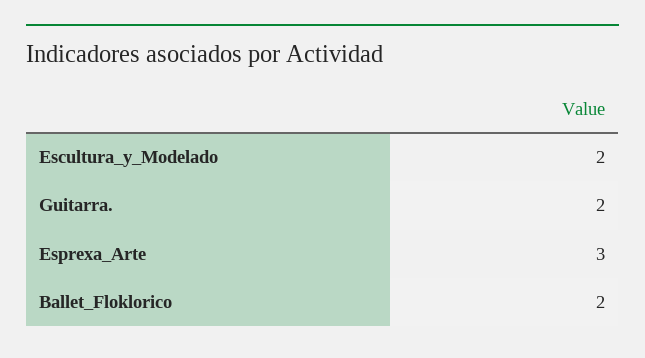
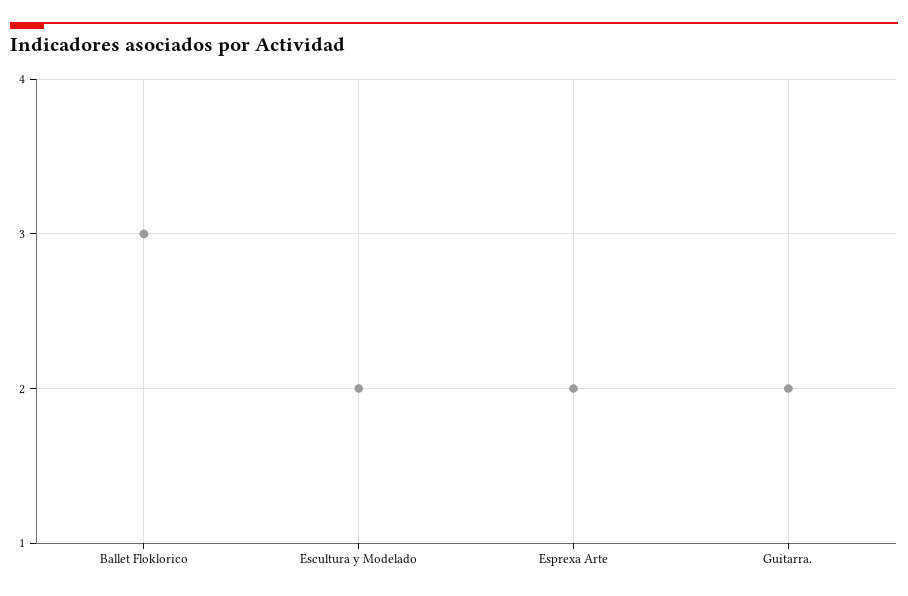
  {
    "Escultura_y_Modelado": 2,
    "Guitarra.": 2,
-   "Esprexa_Arte": 3,
+   "Esprexa_Arte": 2,
-   "Ballet_Floklorico": 2
+   "Ballet_Floklorico": 3
  }

